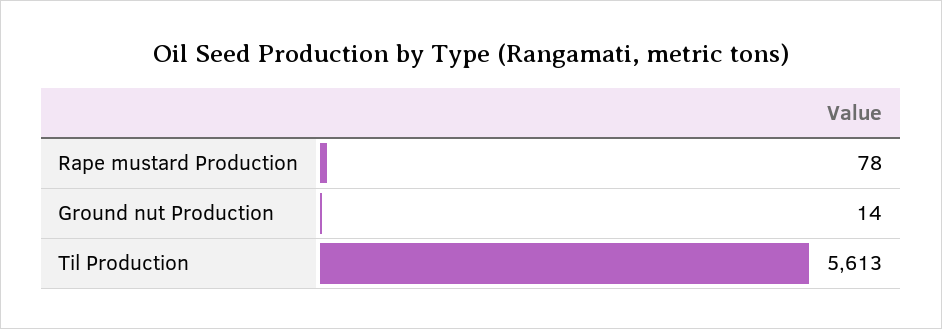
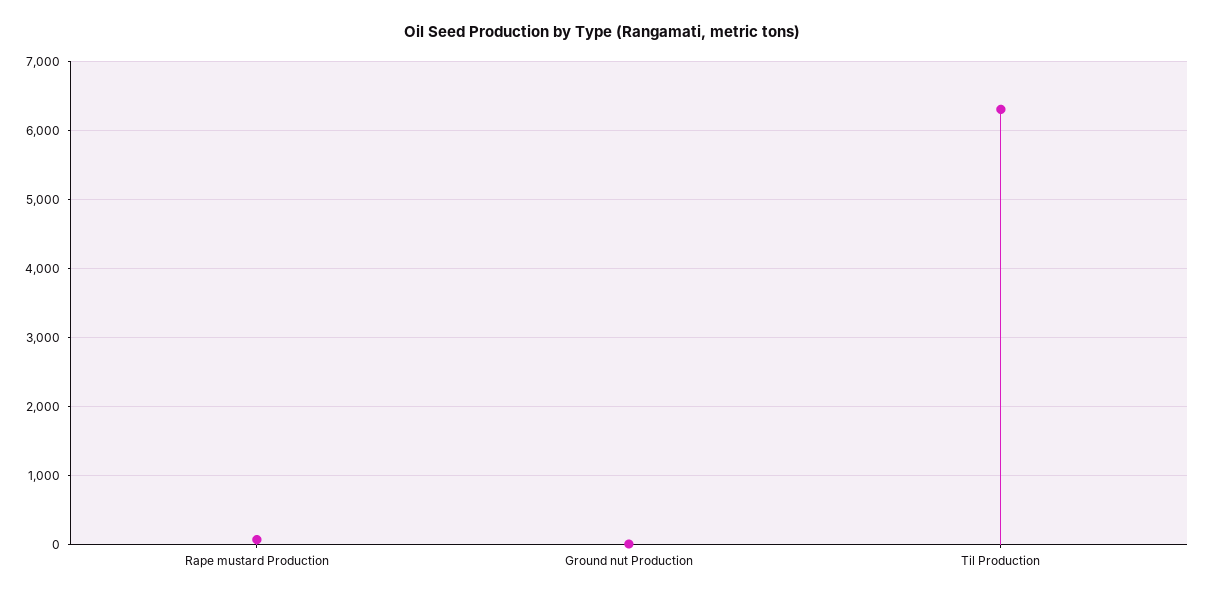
  {
    "Rape mustard Production": 78,
    "Ground nut Production": 14,
-   "Til Production": 5613
+   "Til Production": 6300
  }

